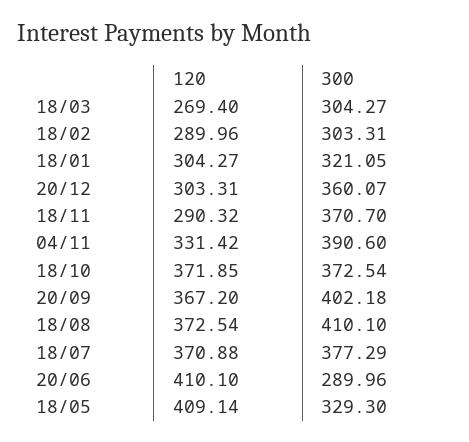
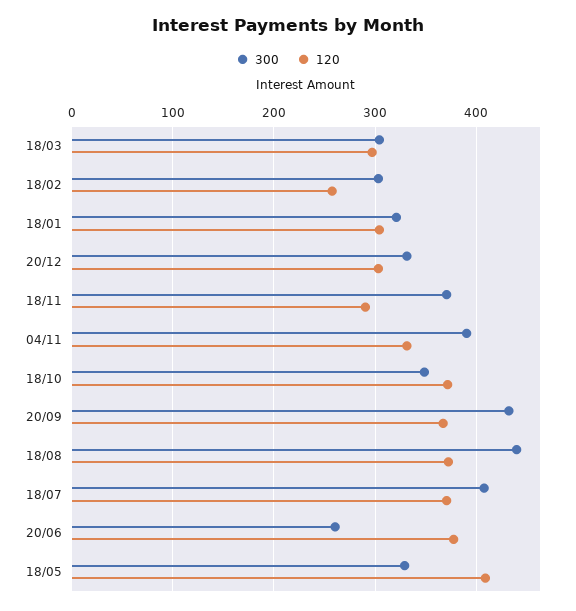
  {
    "120": {
-     "18/03": 269.4,
+     "18/03": 300,
-     "18/02": 289.96,
+     "18/02": 260,
      "18/01": 304.27,
      "20/12": 303.31,
      "18/11": 290.32,
      "04/11": 331.42,
      "18/10": 371.85,
      "20/09": 367.2,
      "18/08": 372.54,
      "18/07": 370.88,
-     "20/06": 410.1,
+     "20/06": 380,
      "18/05": 409.14
    },
    "300": {
      "18/03": 304.27,
      "18/02": 303.31,
      "18/01": 321.05,
-     "20/12": 360.07,
+     "20/12": 330,
      "18/11": 370.7,
      "04/11": 390.6,
-     "18/10": 372.54,
+     "18/10": 350,
-     "20/09": 402.18,
+     "20/09": 430,
-     "18/08": 410.1,
+     "18/08": 440,
-     "18/07": 377.29,
+     "18/07": 410,
-     "20/06": 289.96,
+     "20/06": 260,
      "18/05": 329.3
    }
  }

